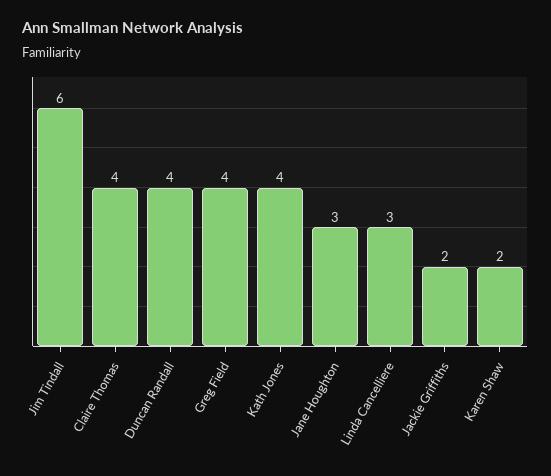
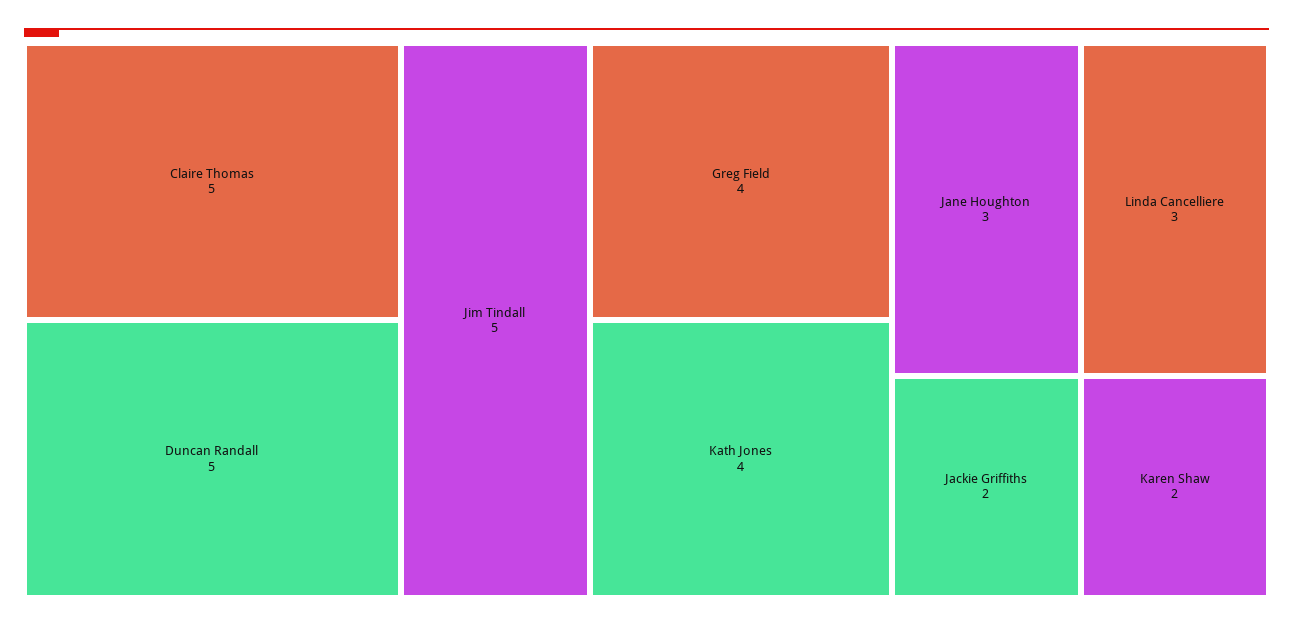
  {
-   "Jim Tindall": 6,
+   "Jim Tindall": 5,
-   "Claire Thomas": 4,
+   "Claire Thomas": 5,
-   "Duncan Randall": 4,
+   "Duncan Randall": 5,
    "Greg Field": 4,
    "Kath Jones": 4,
    "Jane Houghton": 3,
    "Linda Cancelliere": 3,
    "Jackie Griffiths": 2,
    "Karen Shaw": 2
  }

